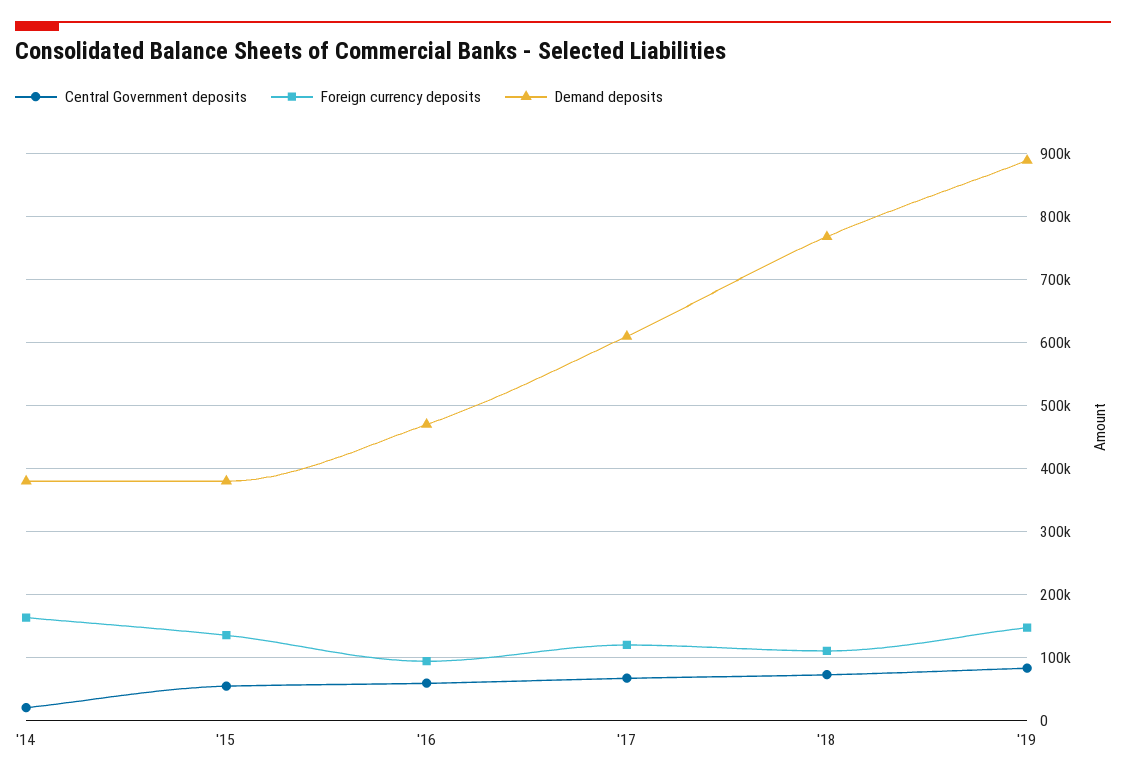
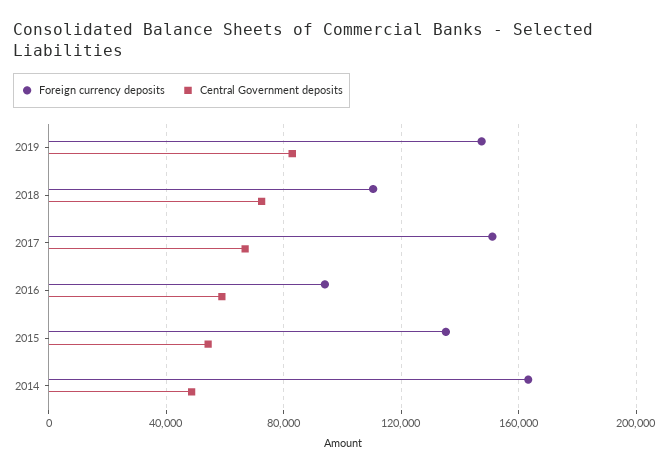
  {
    "Central Government deposits": {
-     "'14": 20000,
+     "'14": 50000,
      "'15": 55000,
      "'16": 60000,
      "'17": 65000,
      "'18": 70000,
      "'19": 85000
    },
    "Foreign currency deposits": {
      "'14": 165000,
      "'15": 135000,
      "'16": 95000,
-     "'17": 120000,
+     "'17": 150000,
      "'18": 110000,
      "'19": 145000
-   },
+   }
-   "Demand deposits": {
-     "'14": 380000,
-     "'15": 380000,
-     "'16": 470000,
-     "'17": 610000,
-     "'18": 770000,
-     "'19": 890000
-   }
  }

